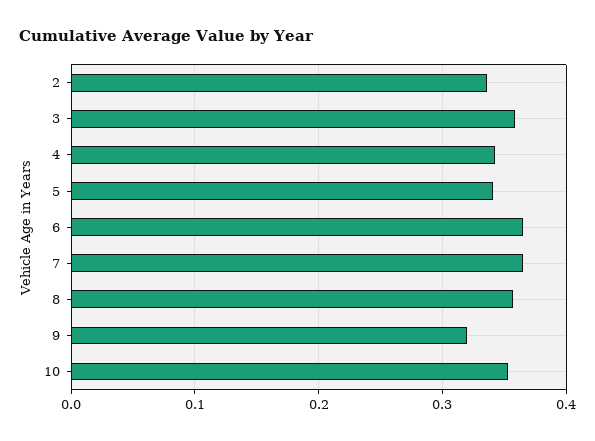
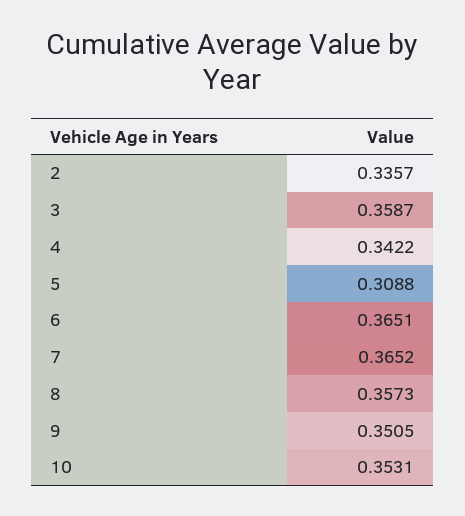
  {
    "2": 0.3357,
    "3": 0.3587,
    "4": 0.3422,
-   "5": 0.34,
+   "5": 0.3088,
    "6": 0.3651,
    "7": 0.3652,
    "8": 0.3573,
-   "9": 0.32,
+   "9": 0.3505,
    "10": 0.3531
  }

